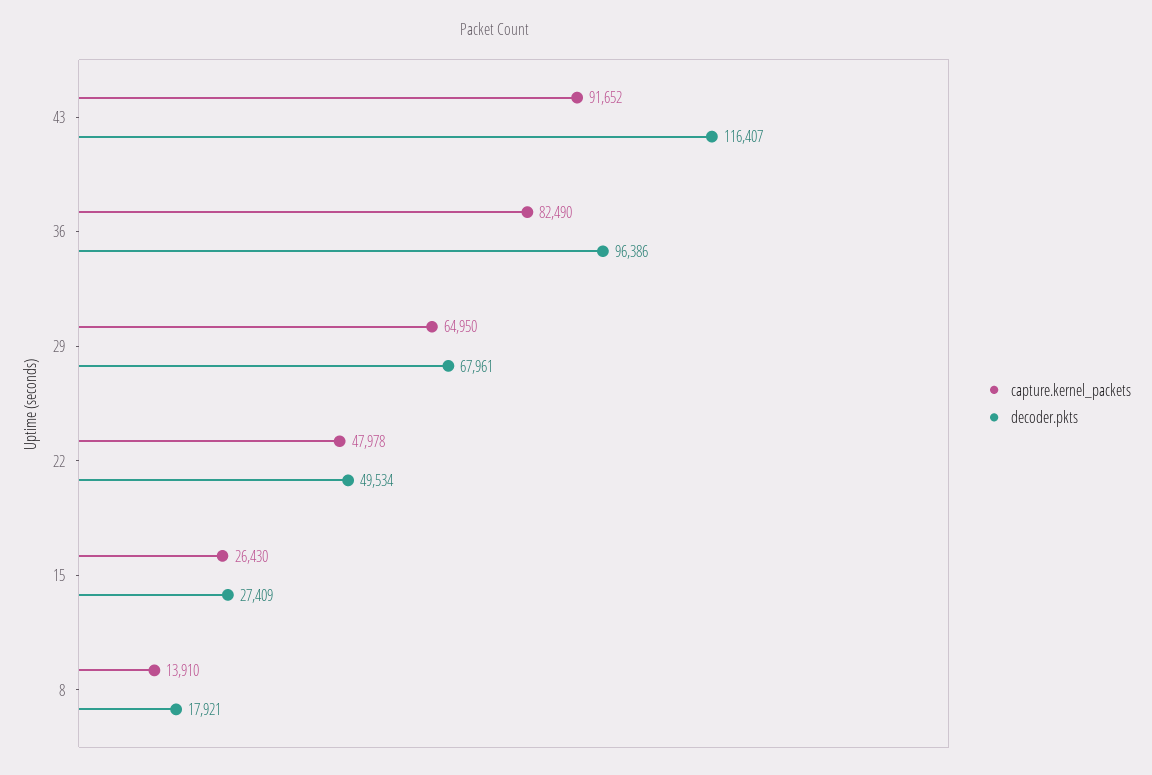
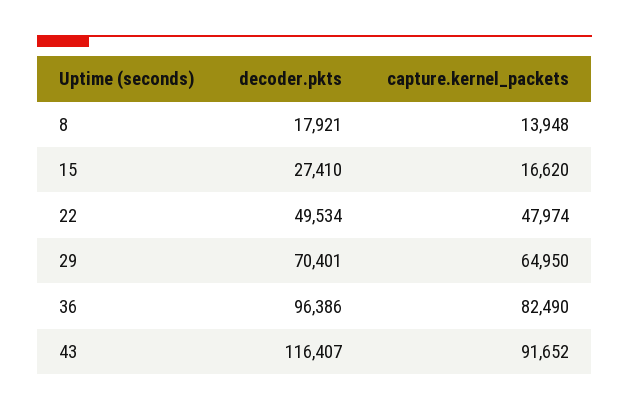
  {
    "capture.kernel_packets": {
      "43": 91652,
      "36": 82490,
      "29": 64950,
-     "22": 47978,
+     "22": 47974,
-     "15": 26430,
+     "15": 16620,
-     "8": 13910
+     "8": 13948
    },
    "decoder.pkts": {
      "43": 116407,
      "36": 96386,
-     "29": 67961,
+     "29": 70401,
      "22": 49534,
-     "15": 27409,
+     "15": 27410,
      "8": 17921
    }
  }

